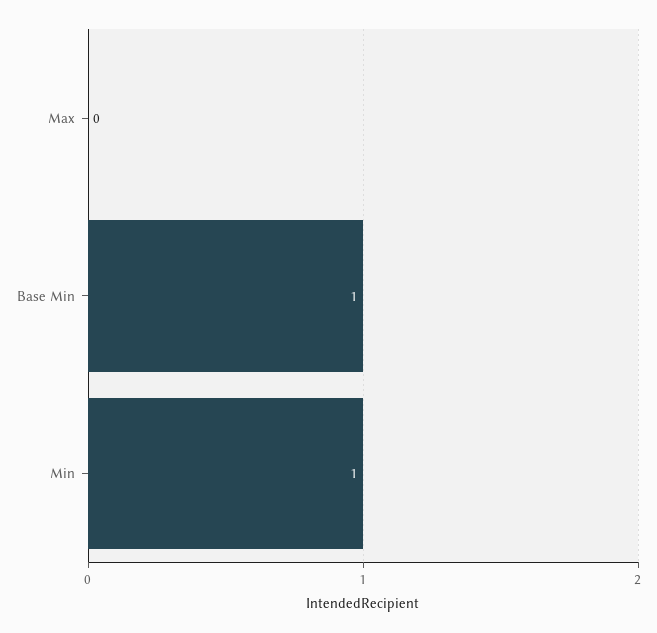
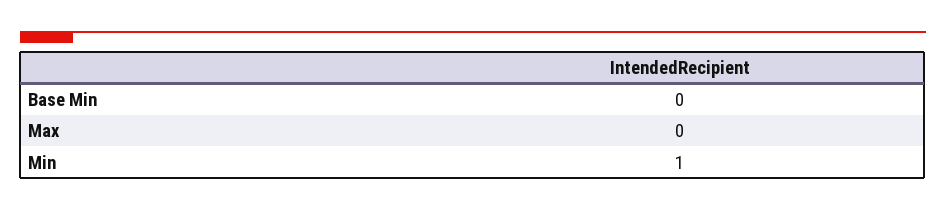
  {
    "Max": 0,
-   "Base Min": 1,
+   "Base Min": 0,
    "Min": 1
  }

